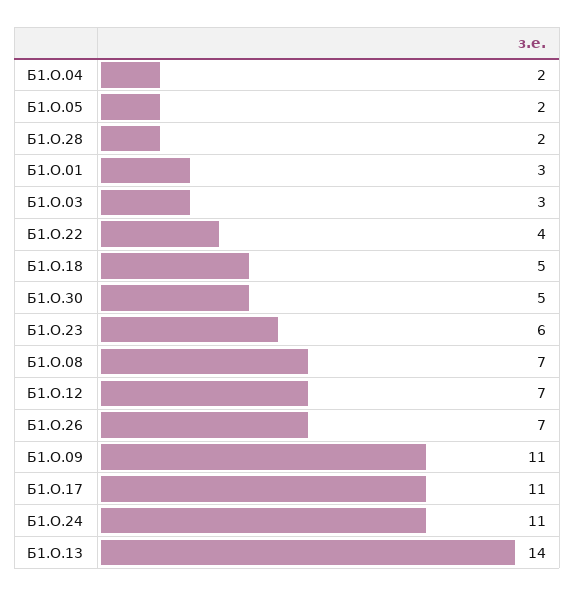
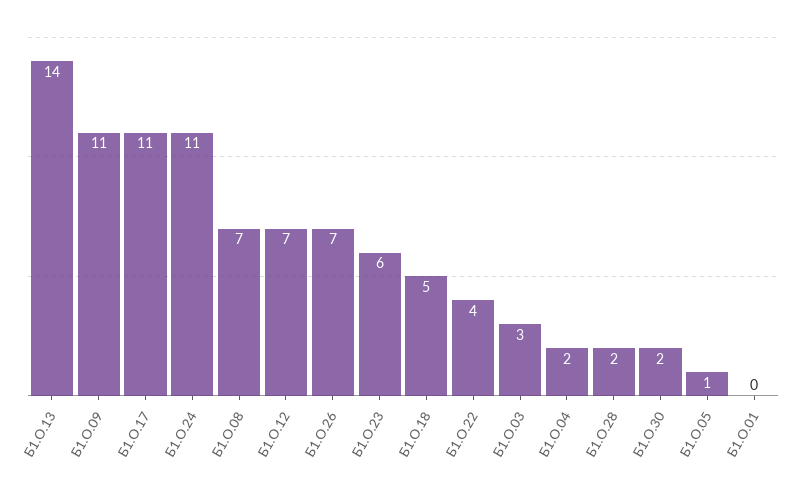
  {
    "Б1.О.04": 2,
-   "Б1.О.05": 2,
+   "Б1.О.05": 1,
    "Б1.О.28": 2,
-   "Б1.О.01": 3,
+   "Б1.О.01": 0,
    "Б1.О.03": 3,
    "Б1.О.22": 4,
    "Б1.О.18": 5,
-   "Б1.О.30": 5,
+   "Б1.О.30": 2,
    "Б1.О.23": 6,
    "Б1.О.08": 7,
    "Б1.О.12": 7,
    "Б1.О.26": 7,
    "Б1.О.09": 11,
    "Б1.О.17": 11,
    "Б1.О.24": 11,
    "Б1.О.13": 14
  }

